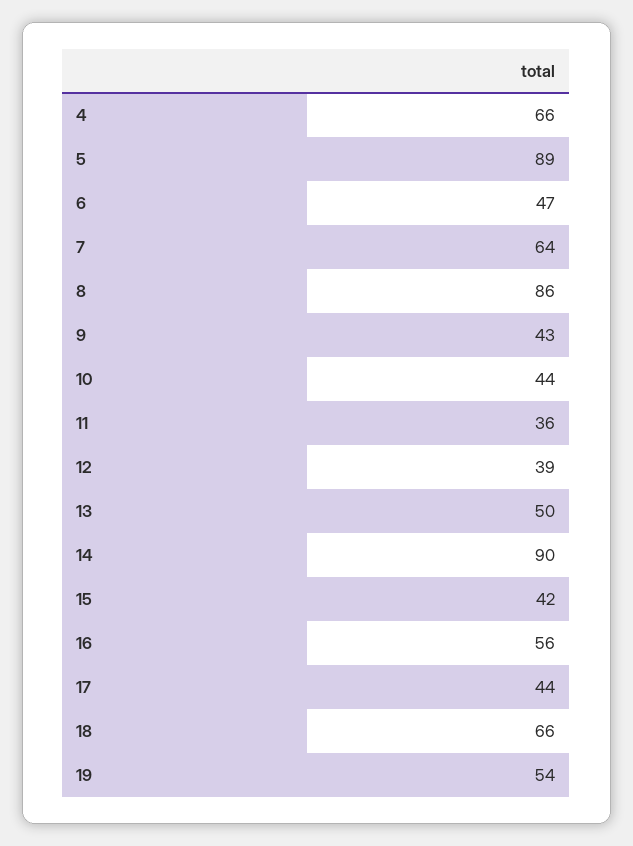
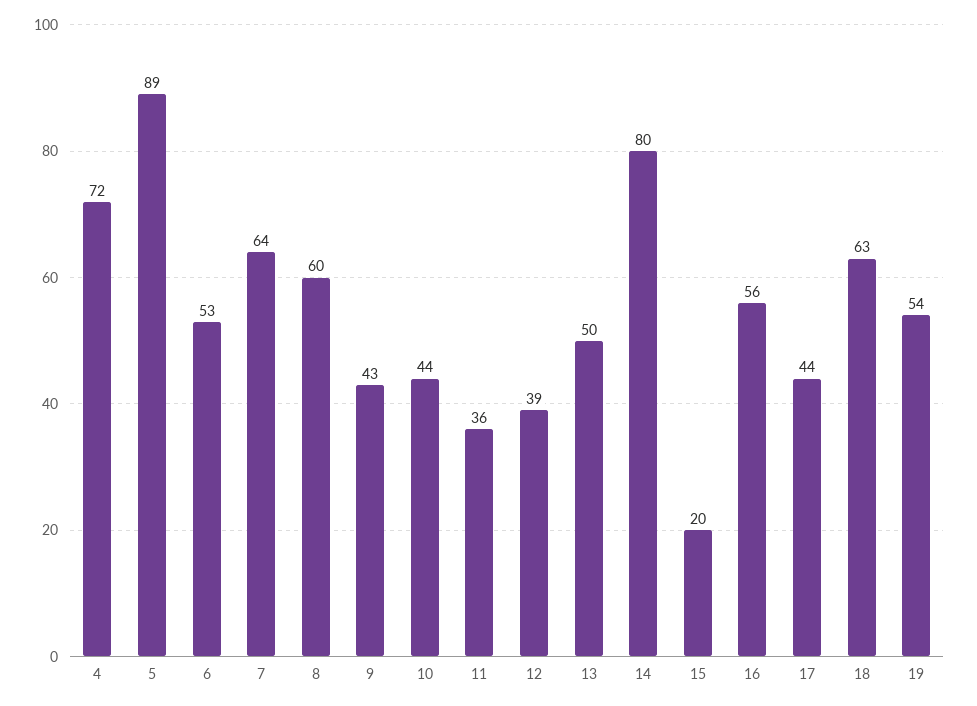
  {
-   "4": 66,
+   "4": 72,
    "5": 89,
-   "6": 47,
+   "6": 53,
    "7": 64,
-   "8": 86,
+   "8": 60,
    "9": 43,
    "10": 44,
    "11": 36,
    "12": 39,
    "13": 50,
-   "14": 90,
+   "14": 80,
-   "15": 42,
+   "15": 20,
    "16": 56,
    "17": 44,
-   "18": 66,
+   "18": 63,
    "19": 54
  }

